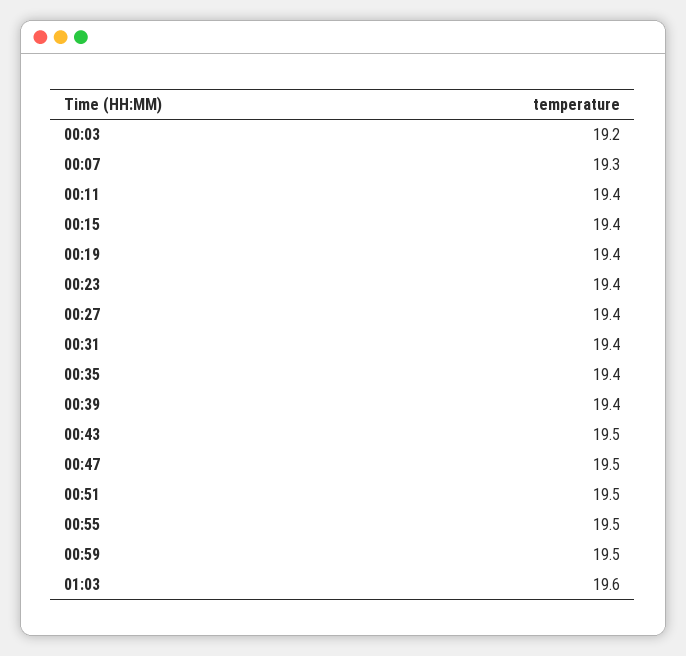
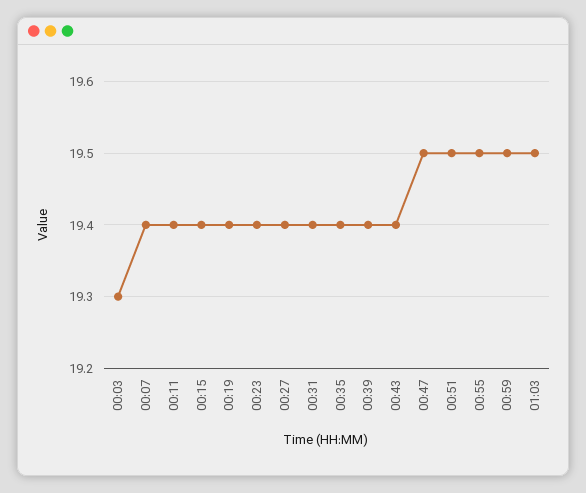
  {
-   "00:03": 19.2,
+   "00:03": 19.3,
-   "00:07": 19.3,
+   "00:07": 19.4,
    "00:11": 19.4,
    "00:15": 19.4,
    "00:19": 19.4,
    "00:23": 19.4,
    "00:27": 19.4,
    "00:31": 19.4,
    "00:35": 19.4,
    "00:39": 19.4,
-   "00:43": 19.5,
+   "00:43": 19.4,
    "00:47": 19.5,
    "00:51": 19.5,
    "00:55": 19.5,
    "00:59": 19.5,
-   "01:03": 19.6
+   "01:03": 19.5
  }

